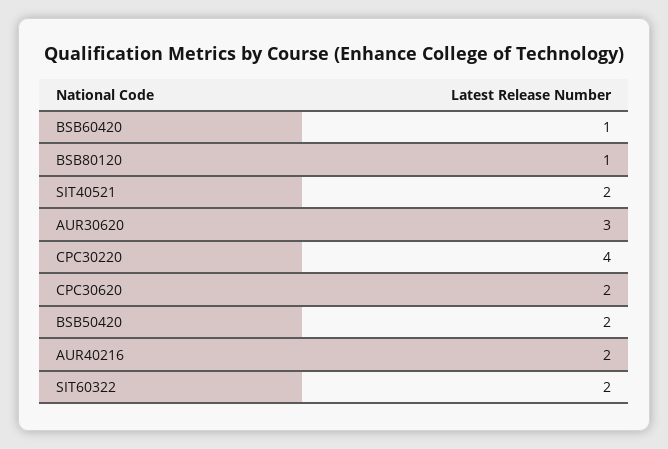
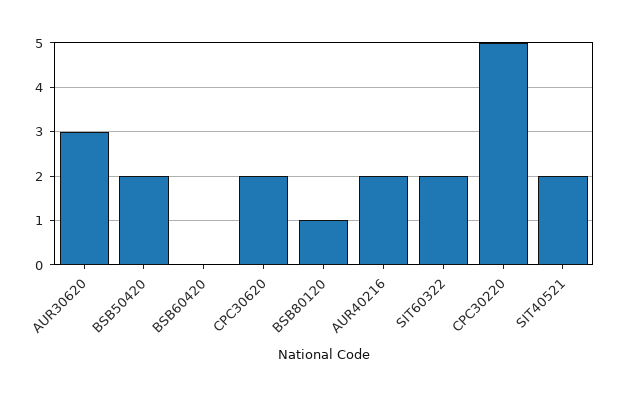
  {
-   "BSB60420": 1,
+   "BSB60420": 0,
    "BSB80120": 1,
    "SIT40521": 2,
    "AUR30620": 3,
-   "CPC30220": 4,
+   "CPC30220": 5,
    "CPC30620": 2,
    "BSB50420": 2,
    "AUR40216": 2,
    "SIT60322": 2
  }

